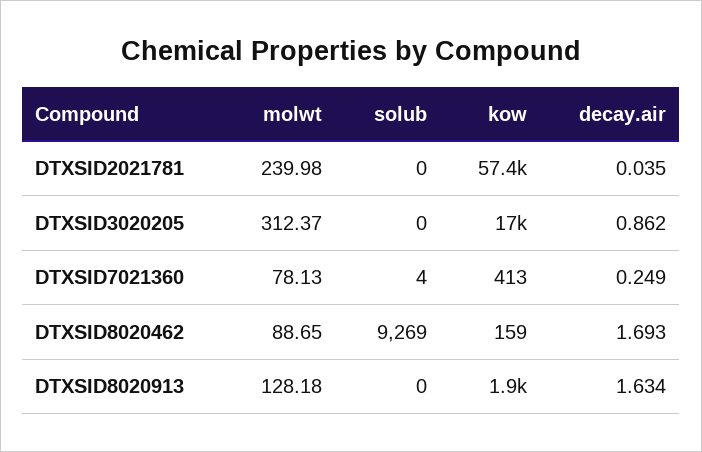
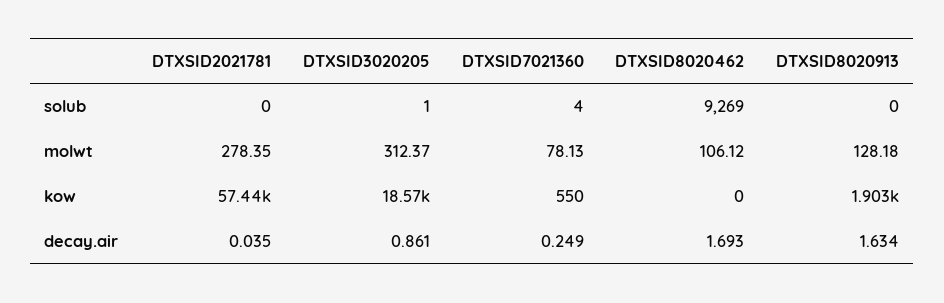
  {
    "molwt": {
-     "DTXSID2021781": 239.98,
+     "DTXSID2021781": 278.35,
      "DTXSID3020205": 312.37,
      "DTXSID7021360": 78.13,
-     "DTXSID8020462": 88.65,
+     "DTXSID8020462": 106.12,
      "DTXSID8020913": 128.18
    },
    "solub": {
      "DTXSID2021781": 0,
-     "DTXSID3020205": 0,
+     "DTXSID3020205": 1,
      "DTXSID7021360": 4,
      "DTXSID8020462": 9269,
      "DTXSID8020913": 0
    },
    "kow": {
      "DTXSID2021781": 57440,
-     "DTXSID3020205": 17000,
+     "DTXSID3020205": 18570,
-     "DTXSID7021360": 413,
+     "DTXSID7021360": 550,
-     "DTXSID8020462": 159,
+     "DTXSID8020462": 0,
      "DTXSID8020913": 1903
    },
    "decay.air": {
      "DTXSID2021781": 0.035,
-     "DTXSID3020205": 0.862,
+     "DTXSID3020205": 0.861,
      "DTXSID7021360": 0.249,
      "DTXSID8020462": 1.693,
      "DTXSID8020913": 1.634
    }
  }

